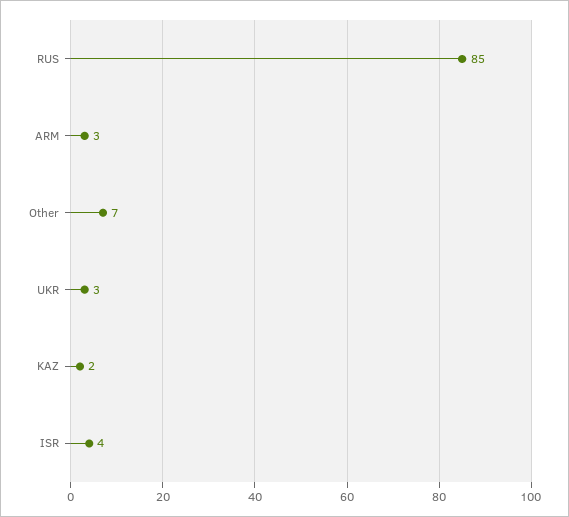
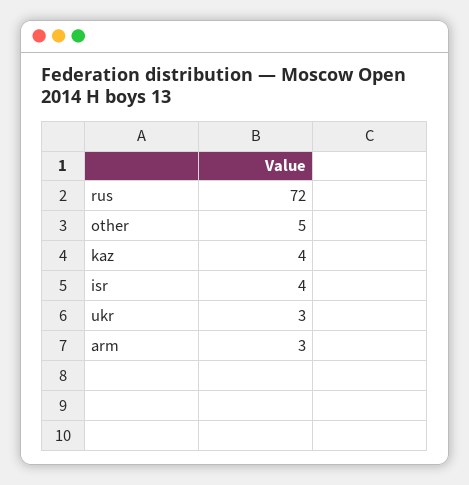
  {
-   "RUS": 85,
+   "RUS": 72,
    "ARM": 3,
-   "Other": 7,
+   "Other": 5,
    "UKR": 3,
-   "KAZ": 2,
+   "KAZ": 4,
    "ISR": 4
  }

